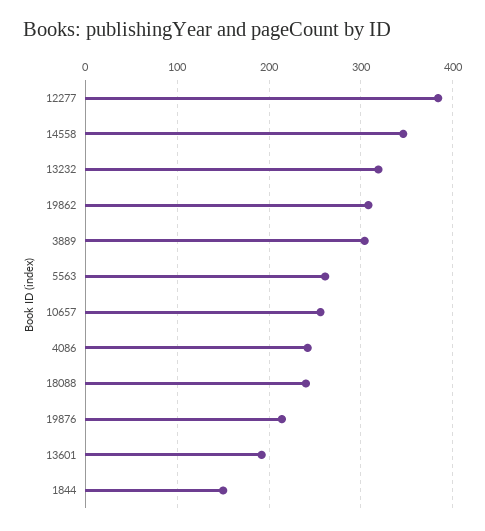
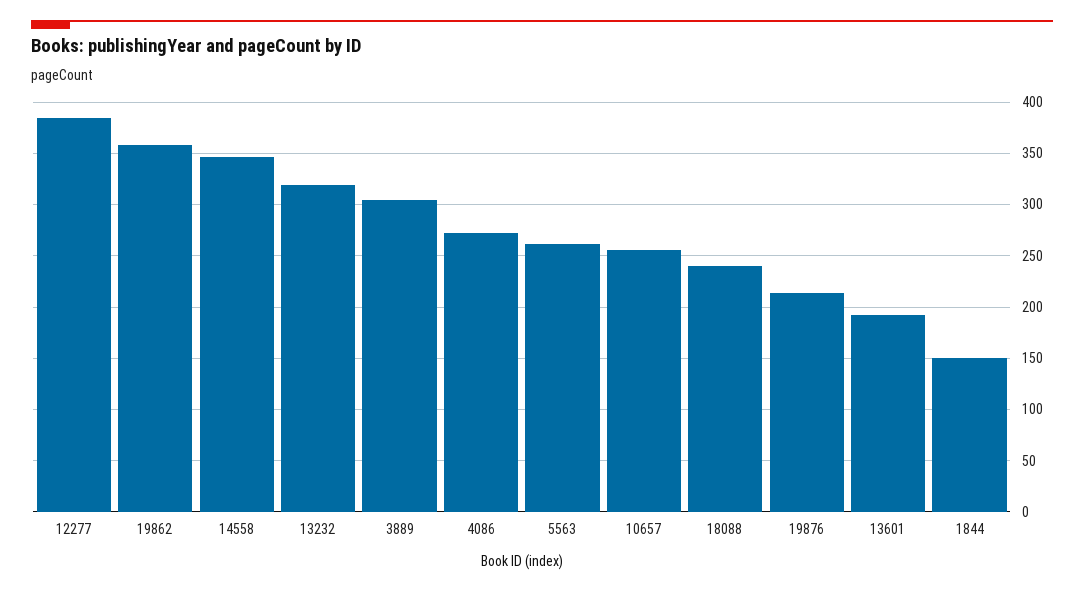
  {
    "12277": 380,
    "14558": 350,
    "13232": 320,
-   "19862": 310,
+   "19862": 360,
    "3889": 300,
    "5563": 260,
    "10657": 260,
-   "4086": 240,
+   "4086": 270,
    "18088": 240,
    "19876": 210,
    "13601": 190,
    "1844": 150
  }

